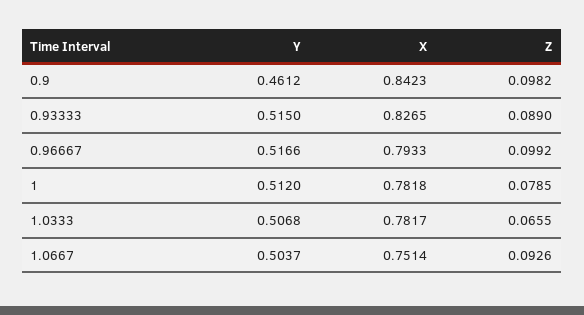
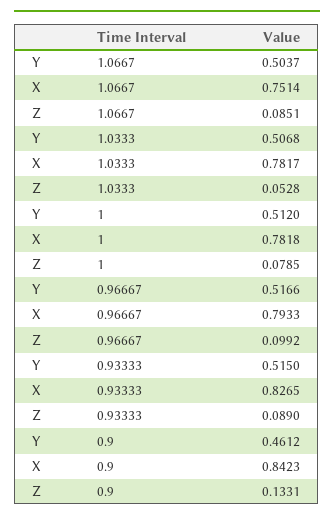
  {
    "Y": {
      "0.9": 0.4612,
      "0.93333": 0.515,
      "0.96667": 0.5166,
      "1": 0.512,
      "1.0333": 0.5068,
      "1.0667": 0.5037
    },
    "X": {
      "0.9": 0.8423,
      "0.93333": 0.8265,
      "0.96667": 0.7933,
      "1": 0.7818,
      "1.0333": 0.7817,
      "1.0667": 0.7514
    },
    "Z": {
-     "0.9": 0.0982,
+     "0.9": 0.1331,
      "0.93333": 0.089,
      "0.96667": 0.0992,
      "1": 0.0785,
-     "1.0333": 0.0655,
+     "1.0333": 0.0528,
-     "1.0667": 0.0926
+     "1.0667": 0.0851
    }
  }

